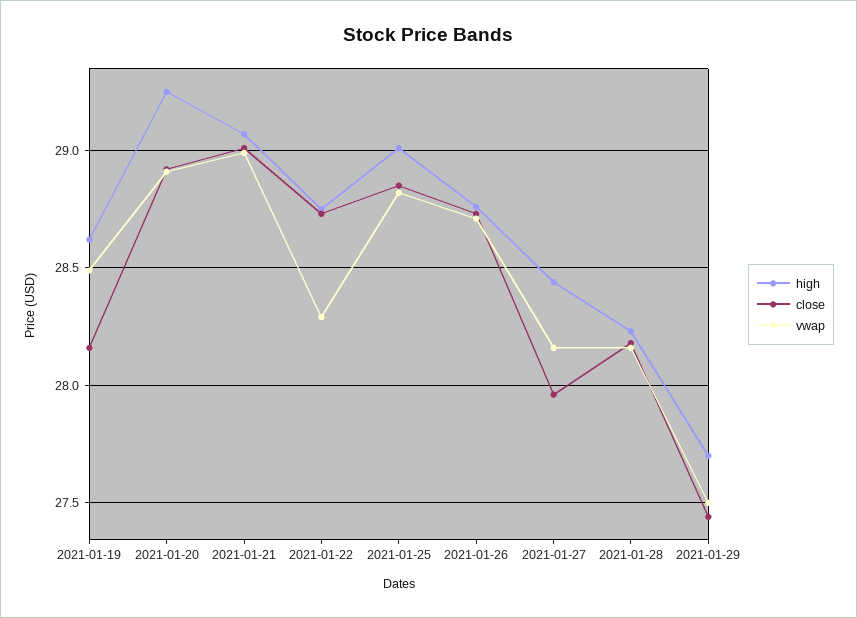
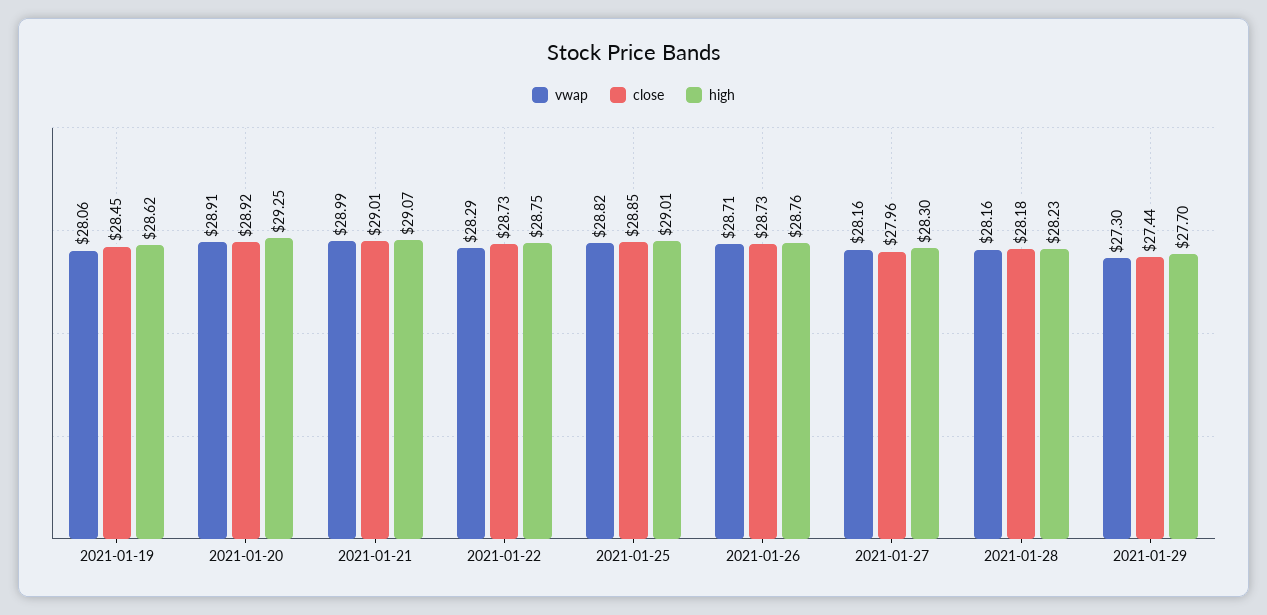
  {
    "high": {
      "2021-01-19": 28.62,
      "2021-01-20": 29.25,
      "2021-01-21": 29.07,
      "2021-01-22": 28.75,
      "2021-01-25": 29.01,
      "2021-01-26": 28.76,
-     "2021-01-27": 28.45,
+     "2021-01-27": 28.3,
      "2021-01-28": 28.23,
      "2021-01-29": 27.7
    },
    "close": {
-     "2021-01-19": 28.15,
+     "2021-01-19": 28.45,
      "2021-01-20": 28.92,
      "2021-01-21": 29.01,
      "2021-01-22": 28.73,
      "2021-01-25": 28.85,
      "2021-01-26": 28.73,
      "2021-01-27": 27.96,
      "2021-01-28": 28.18,
      "2021-01-29": 27.44
    },
    "vwap": {
-     "2021-01-19": 28.5,
+     "2021-01-19": 28.06,
      "2021-01-20": 28.91,
      "2021-01-21": 28.99,
      "2021-01-22": 28.29,
      "2021-01-25": 28.82,
      "2021-01-26": 28.71,
      "2021-01-27": 28.16,
      "2021-01-28": 28.16,
-     "2021-01-29": 27.5
+     "2021-01-29": 27.3
    }
  }

